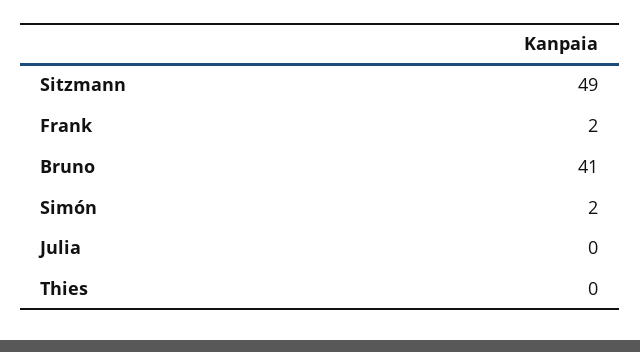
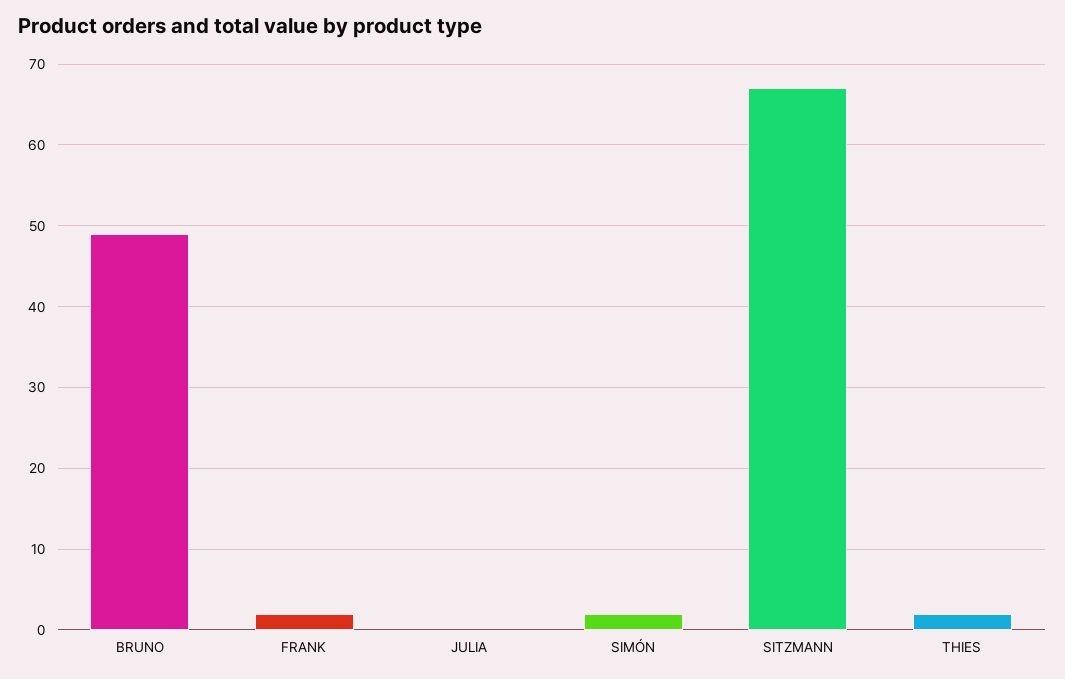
  {
-   "Sitzmann": 49,
+   "Sitzmann": 67,
    "Frank": 2,
-   "Bruno": 41,
+   "Bruno": 49,
    "Simón": 2,
    "Julia": 0,
-   "Thies": 0
+   "Thies": 2
  }

